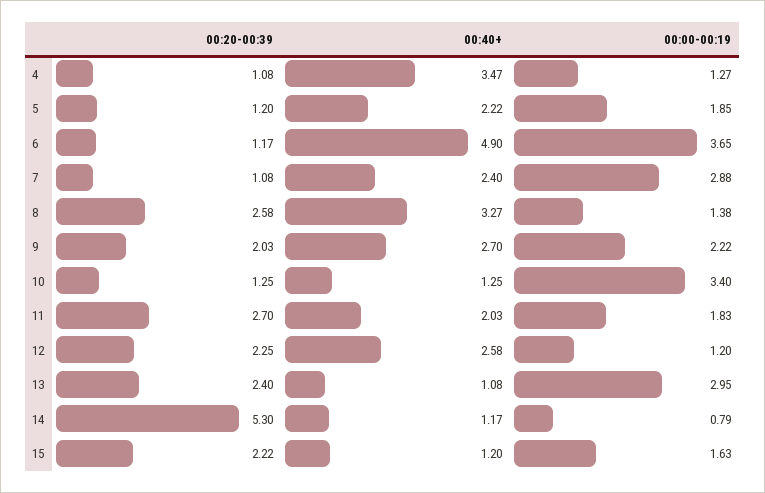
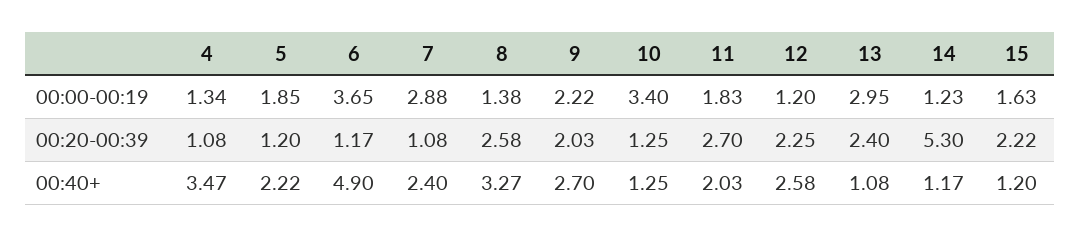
  {
    "00:20-00:39": {
      "4": 1.08,
      "5": 1.2,
      "6": 1.17,
      "7": 1.08,
      "8": 2.58,
      "9": 2.03,
      "10": 1.25,
      "11": 2.7,
      "12": 2.25,
      "13": 2.4,
      "14": 5.3,
      "15": 2.22
    },
    "00:40+": {
      "4": 3.47,
      "5": 2.22,
      "6": 4.9,
      "7": 2.4,
      "8": 3.27,
      "9": 2.7,
      "10": 1.25,
      "11": 2.03,
      "12": 2.58,
      "13": 1.08,
      "14": 1.17,
      "15": 1.2
    },
    "00:00-00:19": {
-     "4": 1.27,
+     "4": 1.34,
      "5": 1.85,
      "6": 3.65,
      "7": 2.88,
      "8": 1.38,
      "9": 2.22,
      "10": 3.4,
      "11": 1.83,
      "12": 1.2,
      "13": 2.95,
-     "14": 0.79,
+     "14": 1.23,
      "15": 1.63
    }
  }

